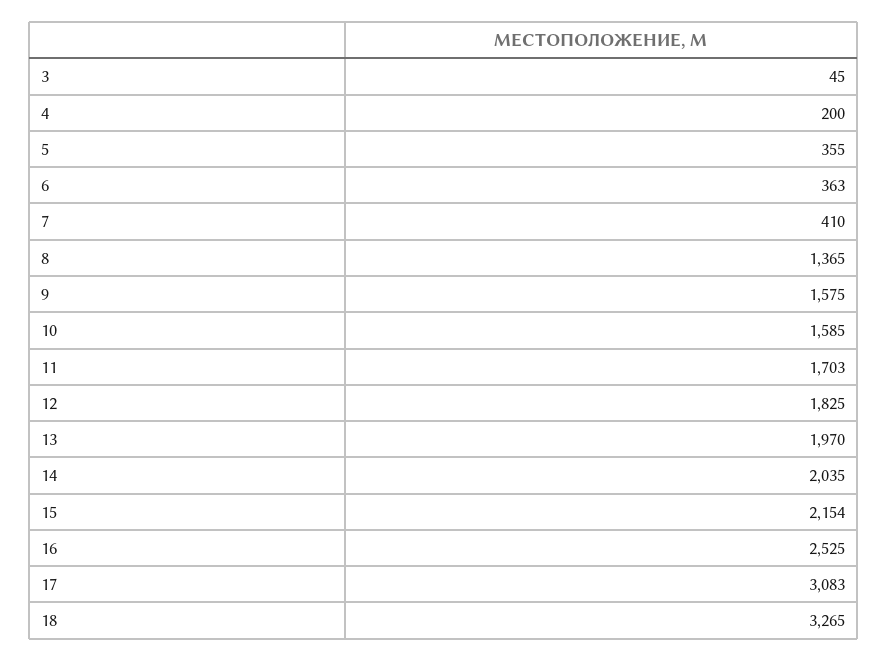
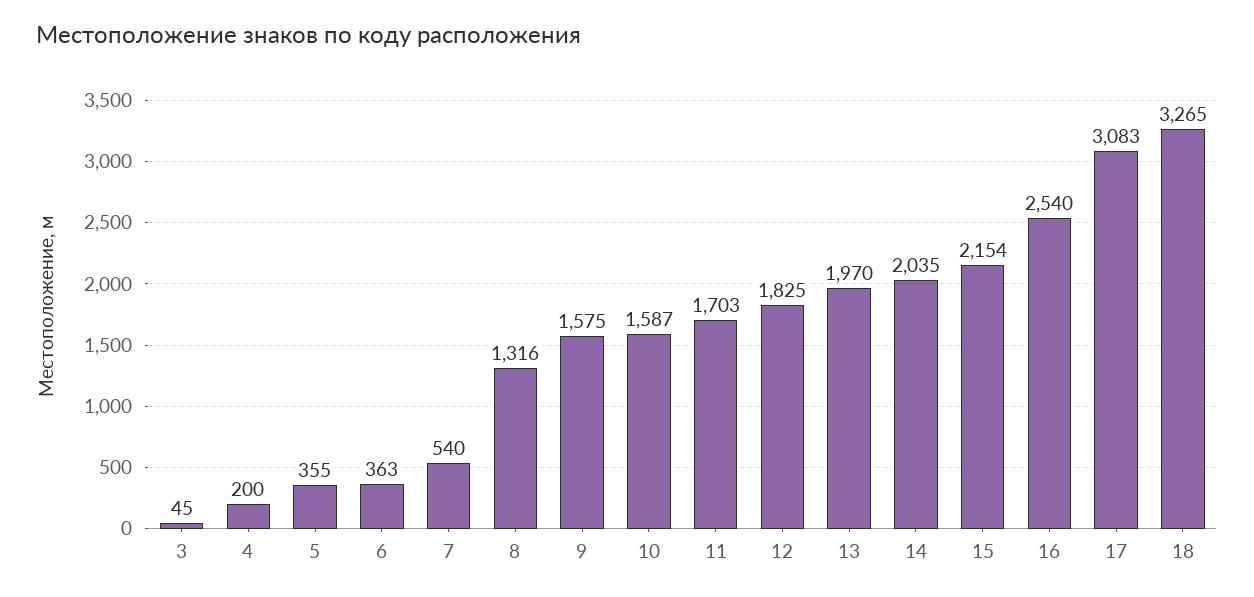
  {
    "3": 45,
    "4": 200,
    "5": 355,
    "6": 363,
-   "7": 410,
+   "7": 540,
-   "8": 1365,
+   "8": 1316,
    "9": 1575,
-   "10": 1585,
+   "10": 1587,
    "11": 1703,
    "12": 1825,
    "13": 1970,
    "14": 2035,
    "15": 2154,
-   "16": 2525,
+   "16": 2540,
    "17": 3083,
    "18": 3265
  }

